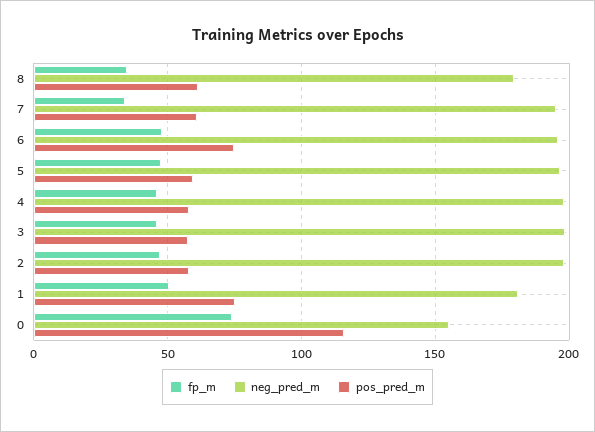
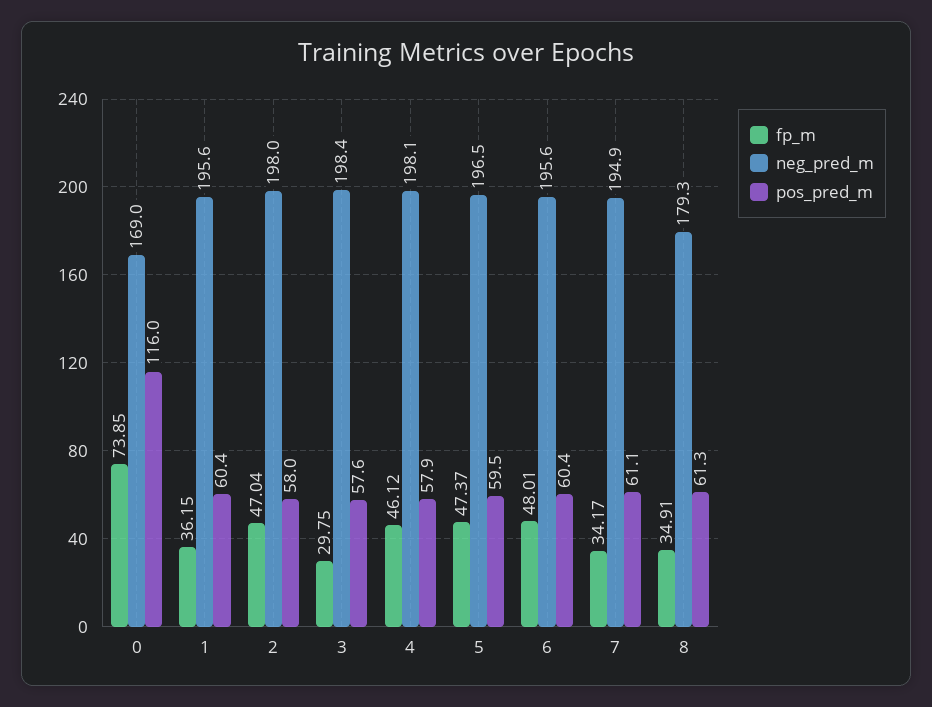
  {
    "fp_m": {
      "8": 34.91,
      "7": 34.17,
      "6": 48.01,
      "5": 47.37,
      "4": 46.12,
-     "3": 45,
+     "3": 29.75,
      "2": 47.04,
-     "1": 50,
+     "1": 36.15,
      "0": 73.85
    },
    "neg_pred_m": {
      "8": 179.3,
      "7": 194.9,
      "6": 195.6,
      "5": 196.5,
      "4": 198.1,
      "3": 198.4,
      "2": 198,
-     "1": 180,
+     "1": 195.6,
-     "0": 155
+     "0": 169
    },
    "pos_pred_m": {
      "8": 61.3,
      "7": 61.1,
-     "6": 75,
+     "6": 60.4,
      "5": 59.5,
      "4": 57.9,
      "3": 57.6,
      "2": 58,
-     "1": 75,
+     "1": 60.4,
      "0": 116
    }
  }

